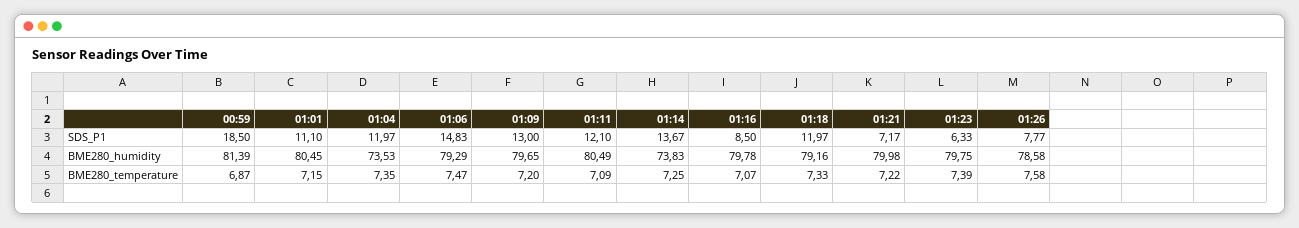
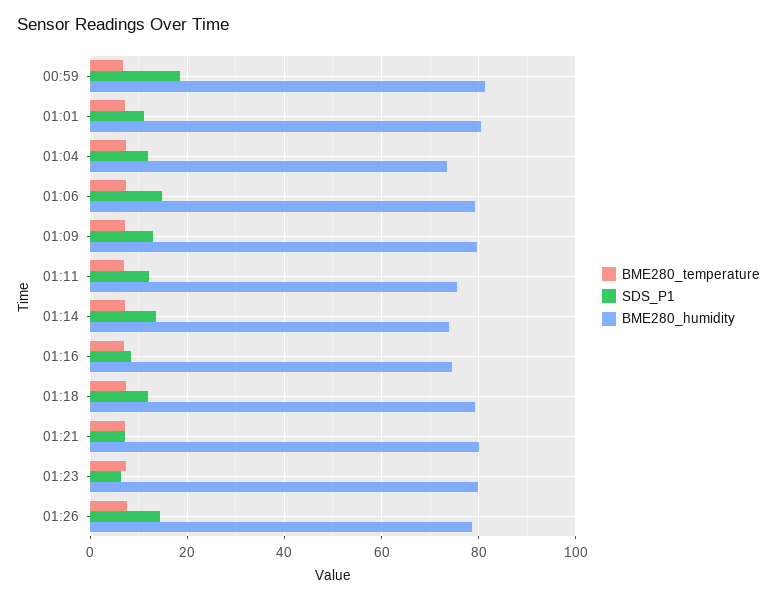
  {
    "SDS_P1": {
      "00:59": 18.5,
      "01:01": 11.1,
      "01:04": 11.97,
      "01:06": 14.83,
      "01:09": 13,
      "01:11": 12.1,
      "01:14": 13.67,
      "01:16": 8.5,
      "01:18": 11.97,
      "01:21": 7.17,
      "01:23": 6.33,
-     "01:26": 7.77
+     "01:26": 14
    },
    "BME280_humidity": {
      "00:59": 81.39,
      "01:01": 80.45,
      "01:04": 73.53,
      "01:06": 79.29,
      "01:09": 79.65,
-     "01:11": 80.49,
+     "01:11": 76,
      "01:14": 73.83,
-     "01:16": 79.78,
+     "01:16": 74,
      "01:18": 79.16,
      "01:21": 79.98,
      "01:23": 79.75,
      "01:26": 78.58
    },
    "BME280_temperature": {
      "00:59": 6.87,
      "01:01": 7.15,
      "01:04": 7.35,
      "01:06": 7.47,
      "01:09": 7.2,
      "01:11": 7.09,
      "01:14": 7.25,
      "01:16": 7.07,
      "01:18": 7.33,
      "01:21": 7.22,
      "01:23": 7.39,
      "01:26": 7.58
    }
  }

